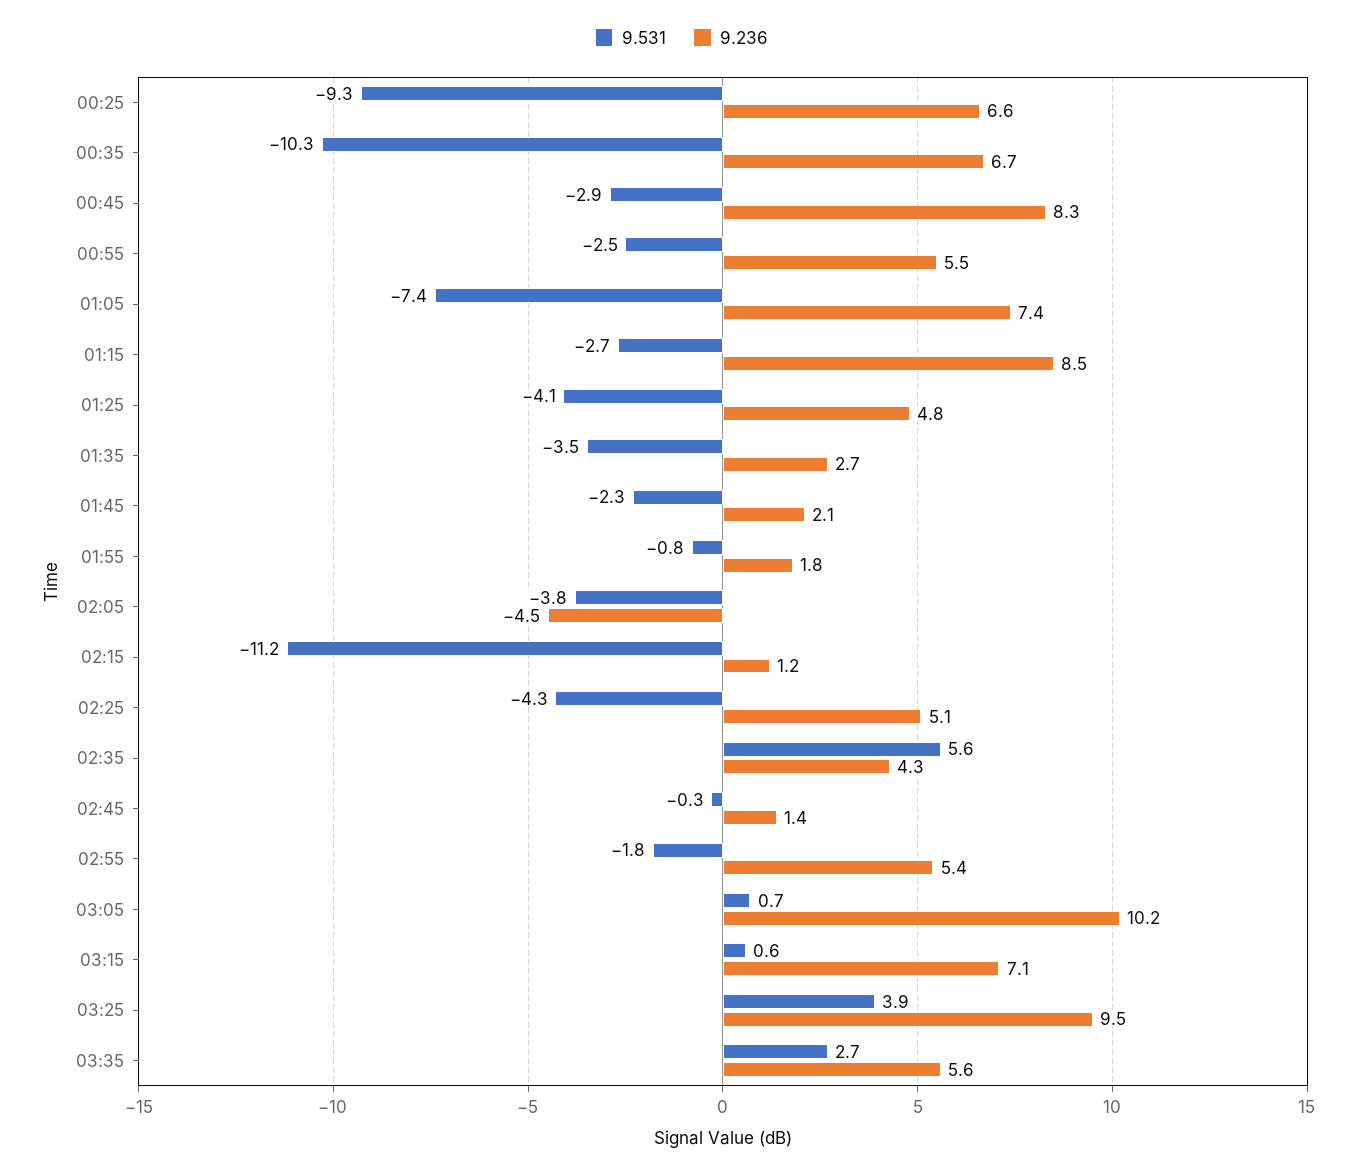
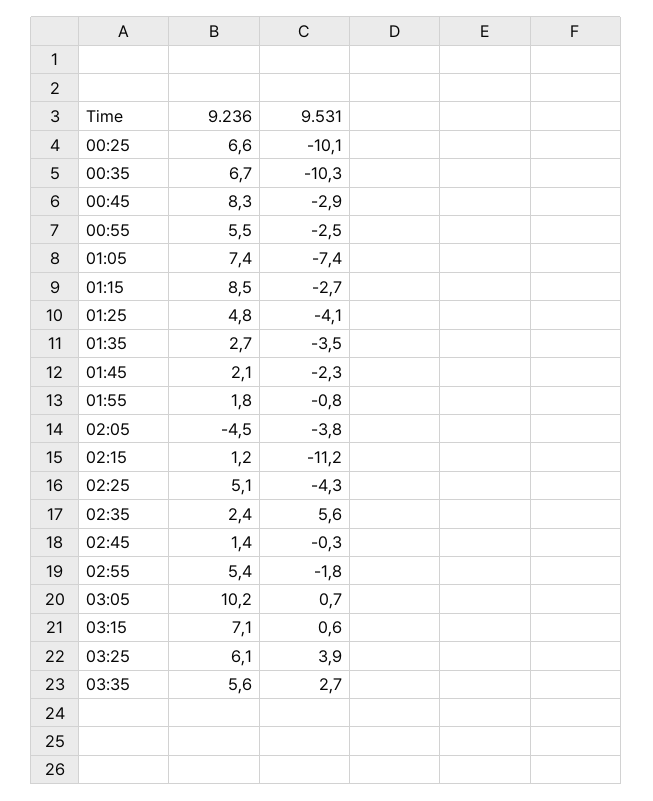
  {
    "9.531": {
-     "00:25": -9.3,
+     "00:25": -10.1,
      "00:35": -10.3,
      "00:45": -2.9,
      "00:55": -2.5,
      "01:05": -7.4,
      "01:15": -2.7,
      "01:25": -4.1,
      "01:35": -3.5,
      "01:45": -2.3,
      "01:55": -0.8,
      "02:05": -3.8,
      "02:15": -11.2,
      "02:25": -4.3,
      "02:35": 5.6,
      "02:45": -0.3,
      "02:55": -1.8,
      "03:05": 0.7,
      "03:15": 0.6,
      "03:25": 3.9,
      "03:35": 2.7
    },
    "9.236": {
      "00:25": 6.6,
      "00:35": 6.7,
      "00:45": 8.3,
      "00:55": 5.5,
      "01:05": 7.4,
      "01:15": 8.5,
      "01:25": 4.8,
      "01:35": 2.7,
      "01:45": 2.1,
      "01:55": 1.8,
      "02:05": -4.5,
      "02:15": 1.2,
      "02:25": 5.1,
-     "02:35": 4.3,
+     "02:35": 2.4,
      "02:45": 1.4,
      "02:55": 5.4,
      "03:05": 10.2,
      "03:15": 7.1,
-     "03:25": 9.5,
+     "03:25": 6.1,
      "03:35": 5.6
    }
  }

